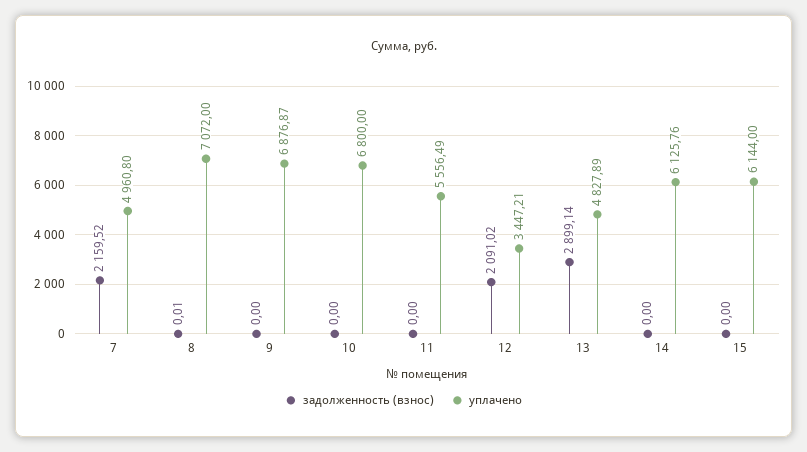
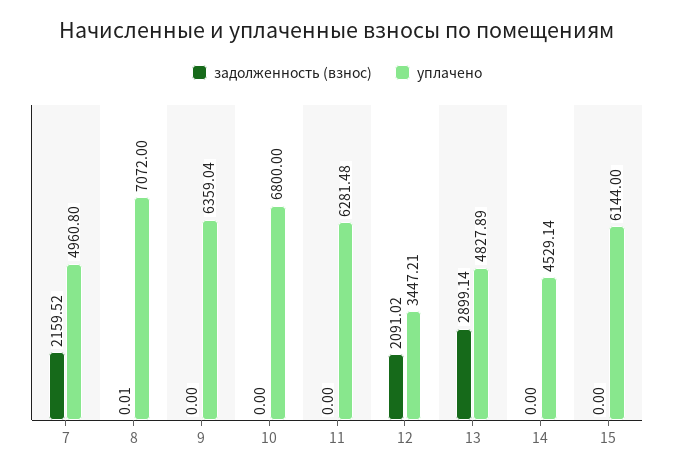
  {
    "задолженность (взнос)": {
      "7": 2159.52,
      "8": 0.01,
      "9": 0,
      "10": 0,
      "11": 0,
      "12": 2091.02,
      "13": 2899.14,
      "14": 0,
      "15": 0
    },
    "уплачено": {
      "7": 4960.8,
      "8": 7072,
-     "9": 6876.87,
+     "9": 6359.04,
      "10": 6800,
-     "11": 5556.49,
+     "11": 6281.48,
      "12": 3447.21,
      "13": 4827.89,
-     "14": 6125.76,
+     "14": 4529.14,
      "15": 6144
    }
  }

